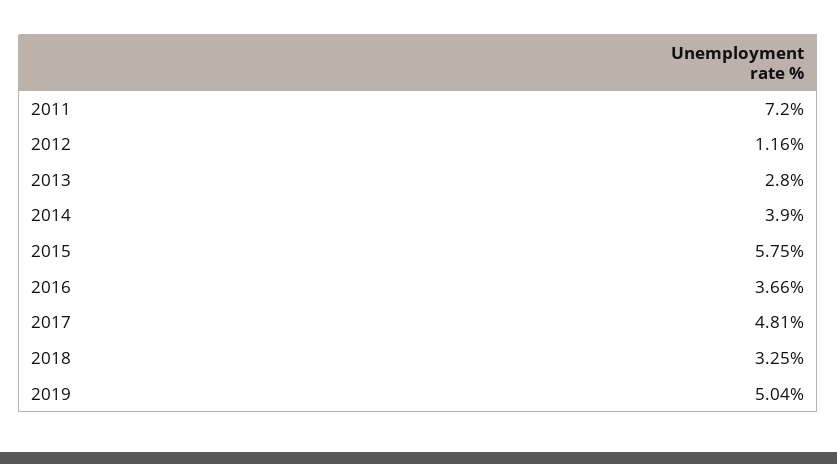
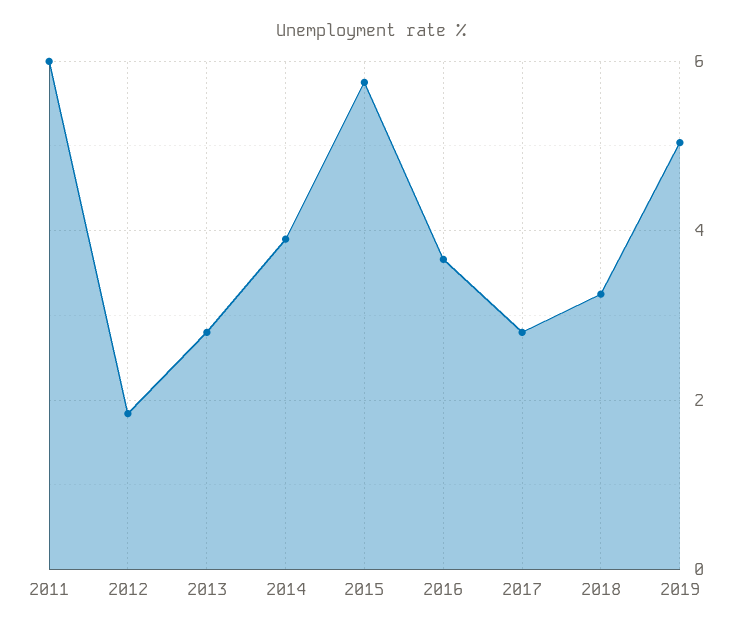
  {
-   "2011": 7.2,
+   "2011": 6,
-   "2012": 1.16,
+   "2012": 1.8,
    "2013": 2.8,
    "2014": 3.9,
    "2015": 5.75,
    "2016": 3.66,
-   "2017": 4.81,
+   "2017": 2.8,
    "2018": 3.25,
    "2019": 5.04
  }

